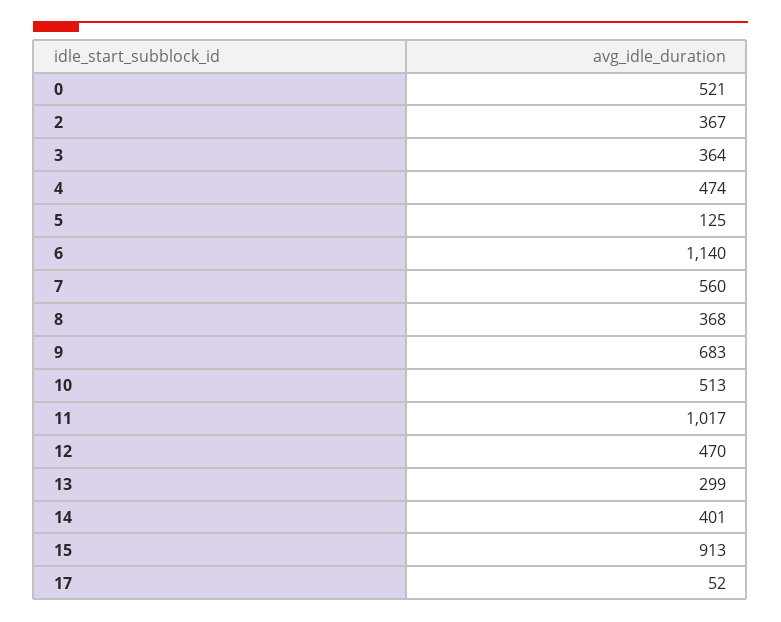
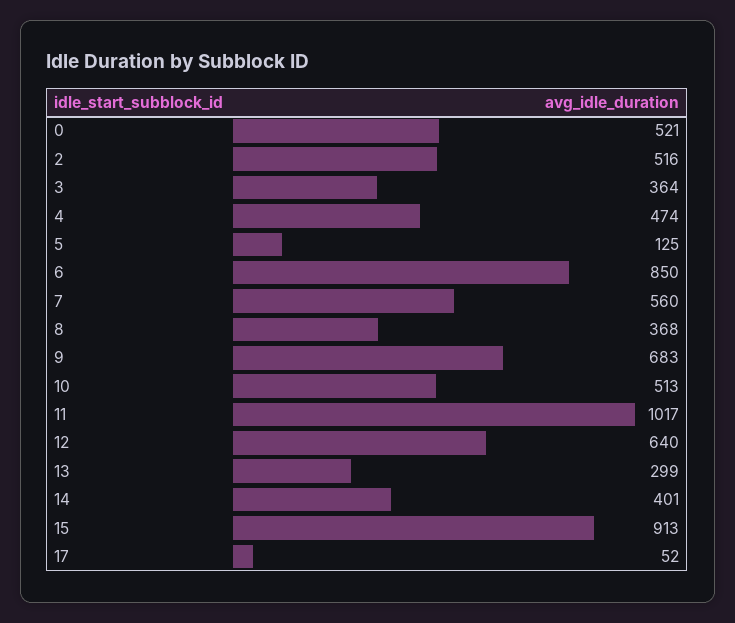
  {
    "0": 521,
-   "2": 367,
+   "2": 516,
    "3": 364,
    "4": 474,
    "5": 125,
-   "6": 1140,
+   "6": 850,
    "7": 560,
    "8": 368,
    "9": 683,
    "10": 513,
    "11": 1017,
-   "12": 470,
+   "12": 640,
    "13": 299,
    "14": 401,
    "15": 913,
    "17": 52
  }

